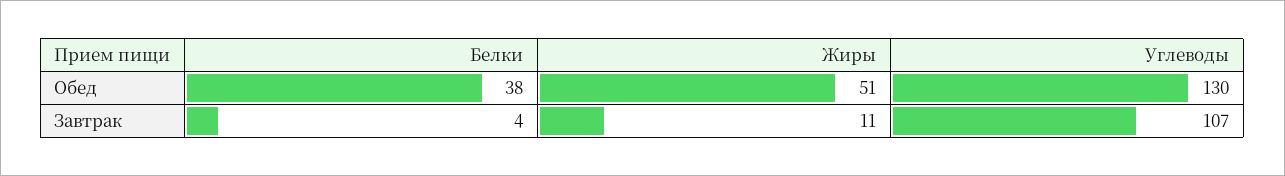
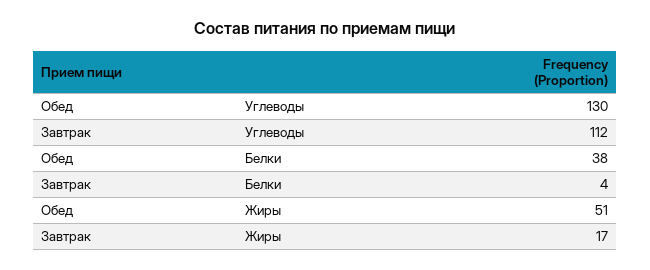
  {
    "Белки": {
      "Обед": 38,
      "Завтрак": 4
    },
    "Жиры": {
      "Обед": 51,
-     "Завтрак": 11
+     "Завтрак": 17
    },
    "Углеводы": {
      "Обед": 130,
-     "Завтрак": 107
+     "Завтрак": 112
    }
  }

